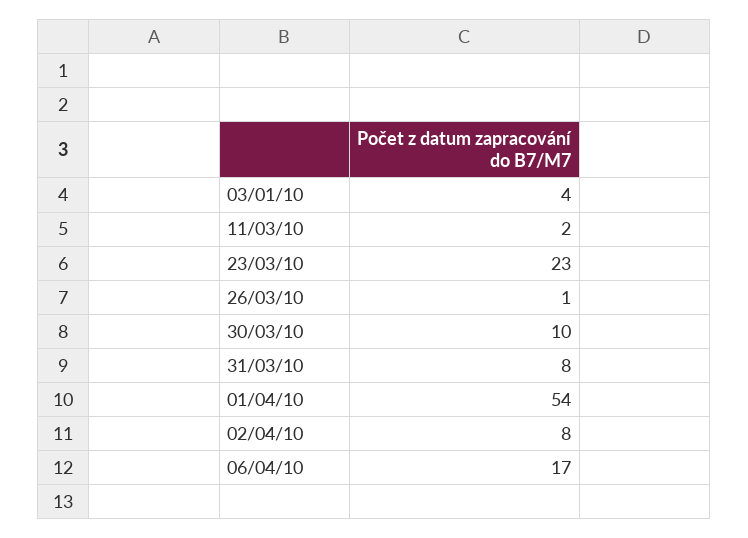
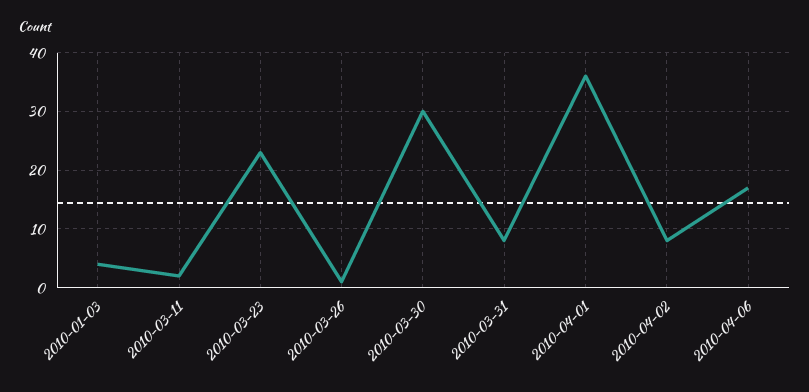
  {
    "03/01/10": 4,
    "11/03/10": 2,
    "23/03/10": 23,
    "26/03/10": 1,
-   "30/03/10": 10,
+   "30/03/10": 30,
    "31/03/10": 8,
-   "01/04/10": 54,
+   "01/04/10": 35,
    "02/04/10": 8,
    "06/04/10": 17
  }

